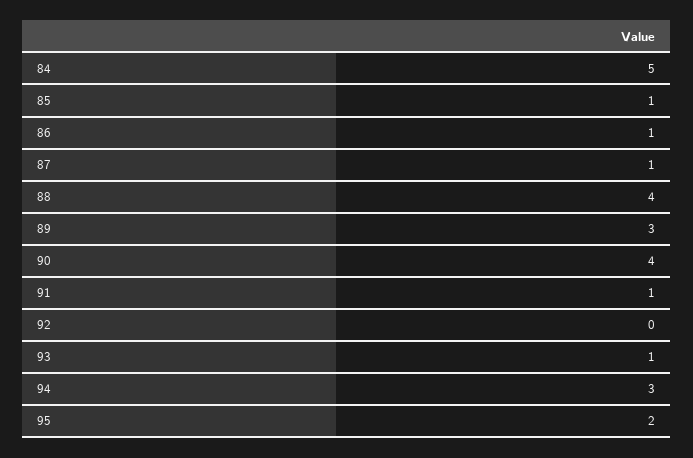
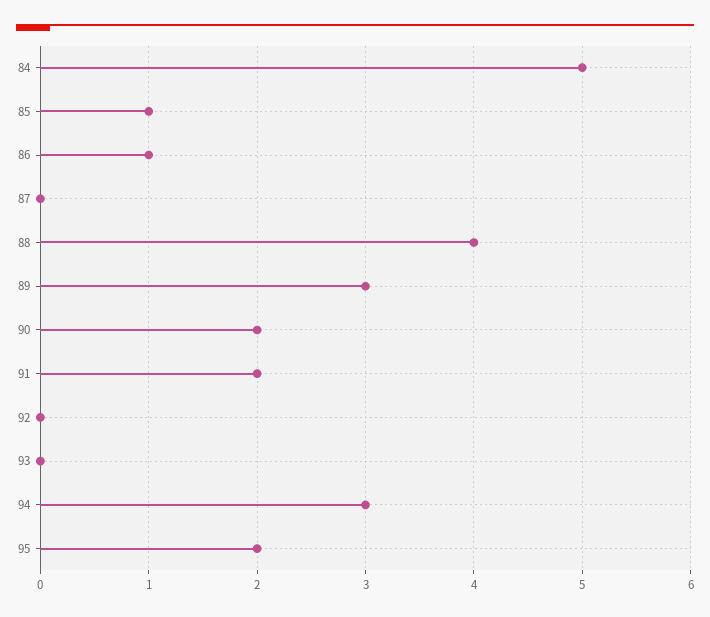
  {
    "84": 5,
    "85": 1,
    "86": 1,
-   "87": 1,
+   "87": 0,
    "88": 4,
    "89": 3,
-   "90": 4,
+   "90": 2,
-   "91": 1,
+   "91": 2,
    "92": 0,
-   "93": 1,
+   "93": 0,
    "94": 3,
    "95": 2
  }

